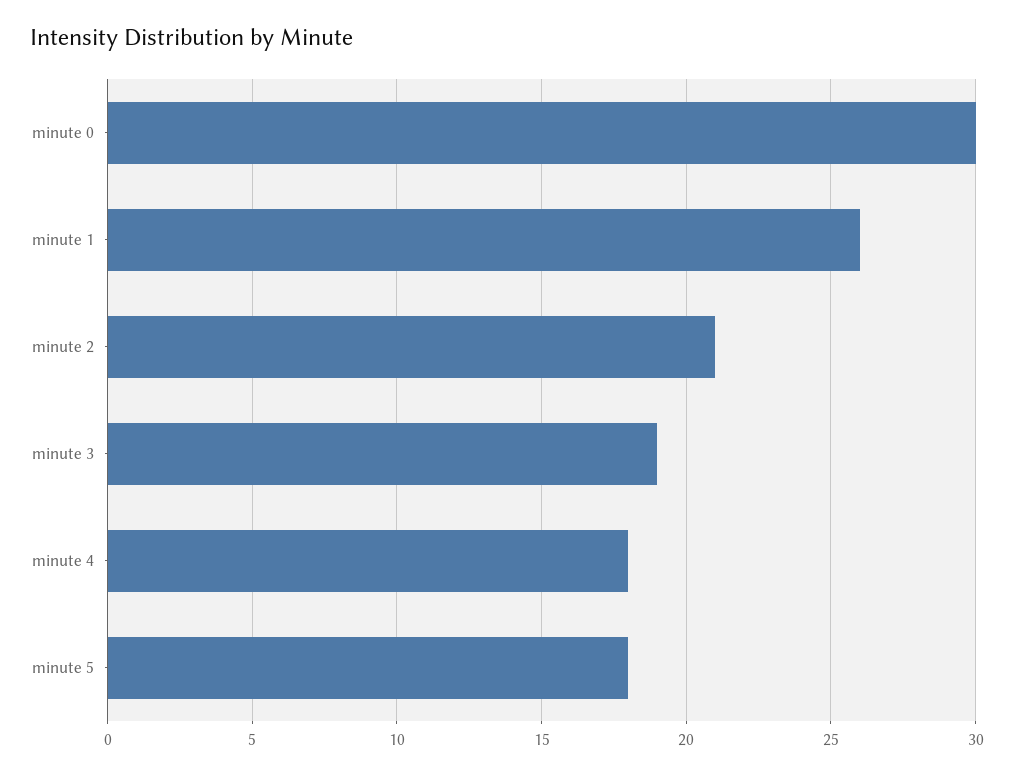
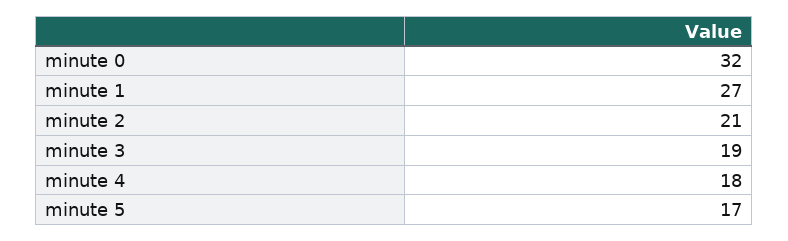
  {
-   "minute 0": 30,
+   "minute 0": 32,
-   "minute 1": 26,
+   "minute 1": 27,
    "minute 2": 21,
    "minute 3": 19,
    "minute 4": 18,
-   "minute 5": 18
+   "minute 5": 17
  }

